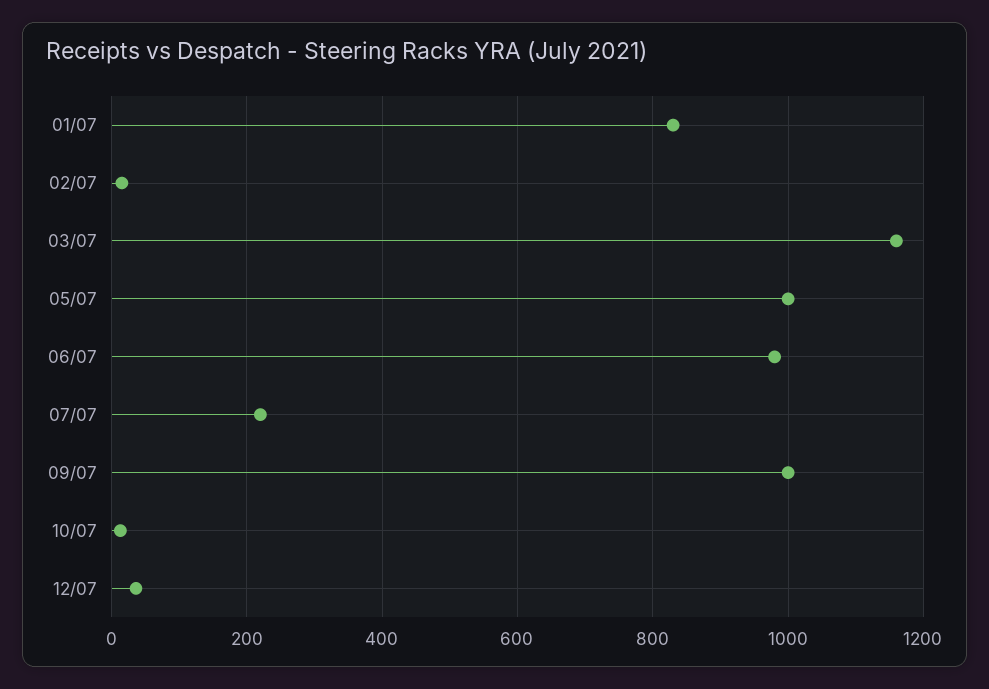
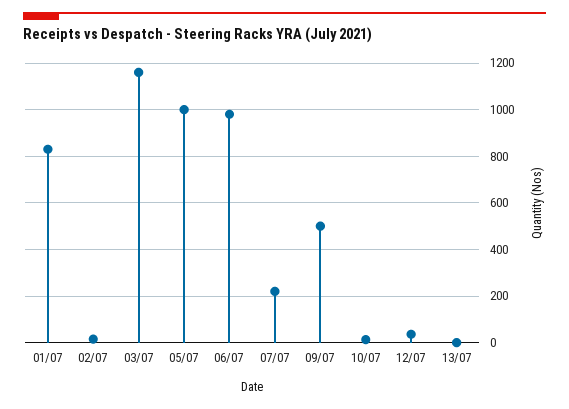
  {
    "01/07": 840,
    "02/07": 20,
    "03/07": 1160,
    "05/07": 1000,
    "06/07": 980,
    "07/07": 220,
-   "09/07": 1000,
+   "09/07": 500,
    "10/07": 20,
-   "12/07": 40
+   "12/07": 40,
+   "13/07": 0
  }

